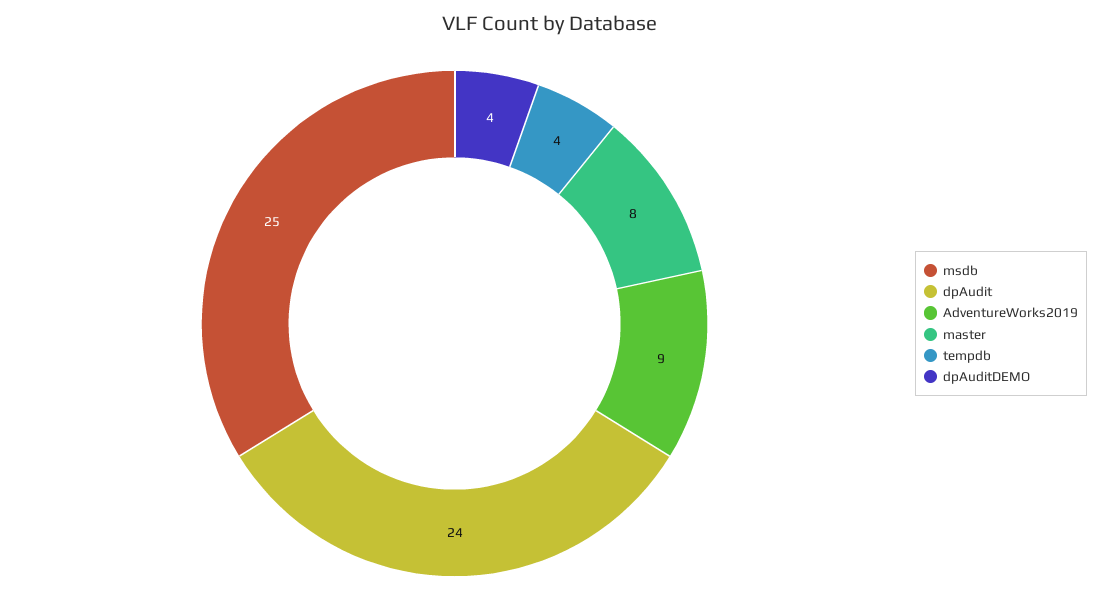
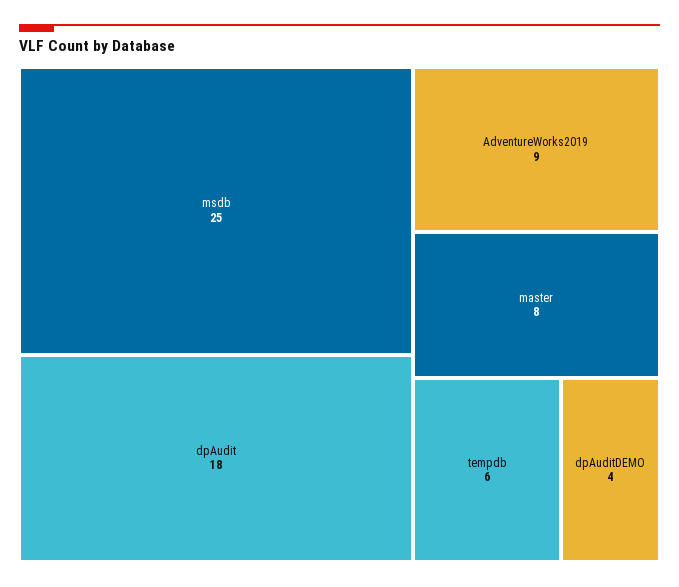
  {
    "msdb": 25,
-   "dpAudit": 24,
+   "dpAudit": 18,
    "AdventureWorks2019": 9,
    "master": 8,
-   "tempdb": 4,
+   "tempdb": 6,
    "dpAuditDEMO": 4
  }

